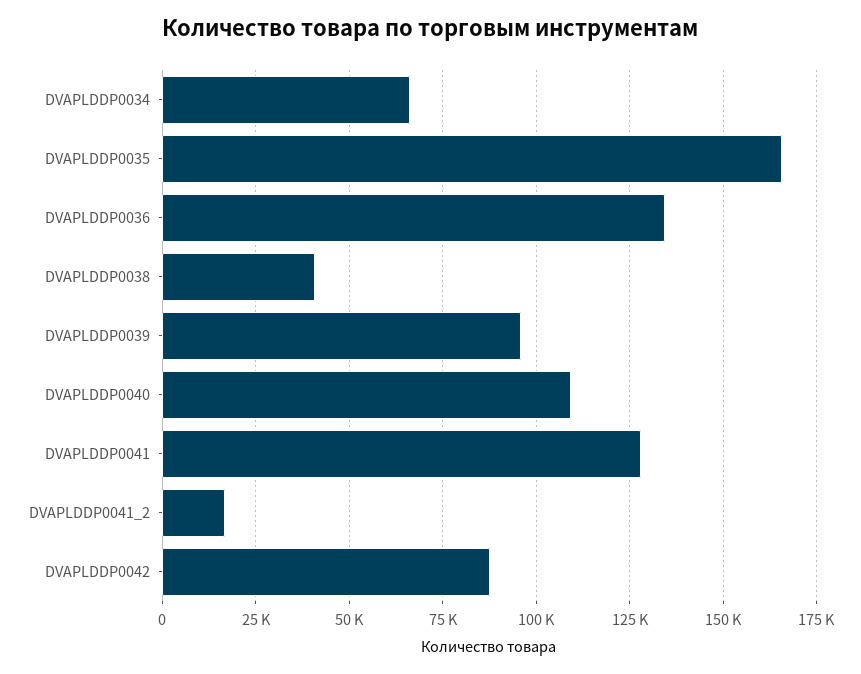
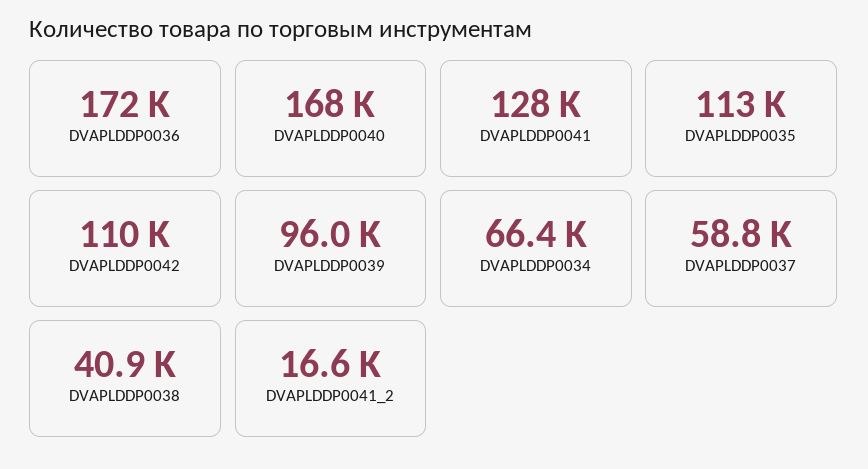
  {
    "DVAPLDDP0034": 66400,
-   "DVAPLDDP0035": 165000,
+   "DVAPLDDP0035": 113000,
-   "DVAPLDDP0036": 135000,
+   "DVAPLDDP0036": 172000,
    "DVAPLDDP0038": 40900,
    "DVAPLDDP0039": 96000,
-   "DVAPLDDP0040": 110000,
+   "DVAPLDDP0040": 168000,
    "DVAPLDDP0041": 128000,
    "DVAPLDDP0041_2": 16600,
-   "DVAPLDDP0042": 87500
+   "DVAPLDDP0042": 110000,
+   "DVAPLDDP0037": 58800
  }

